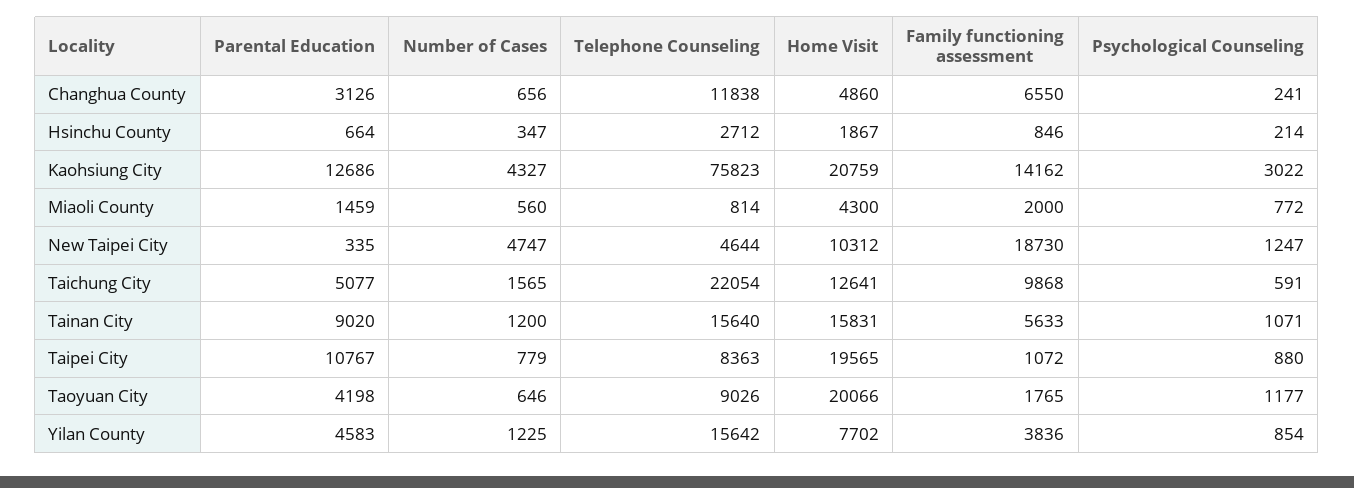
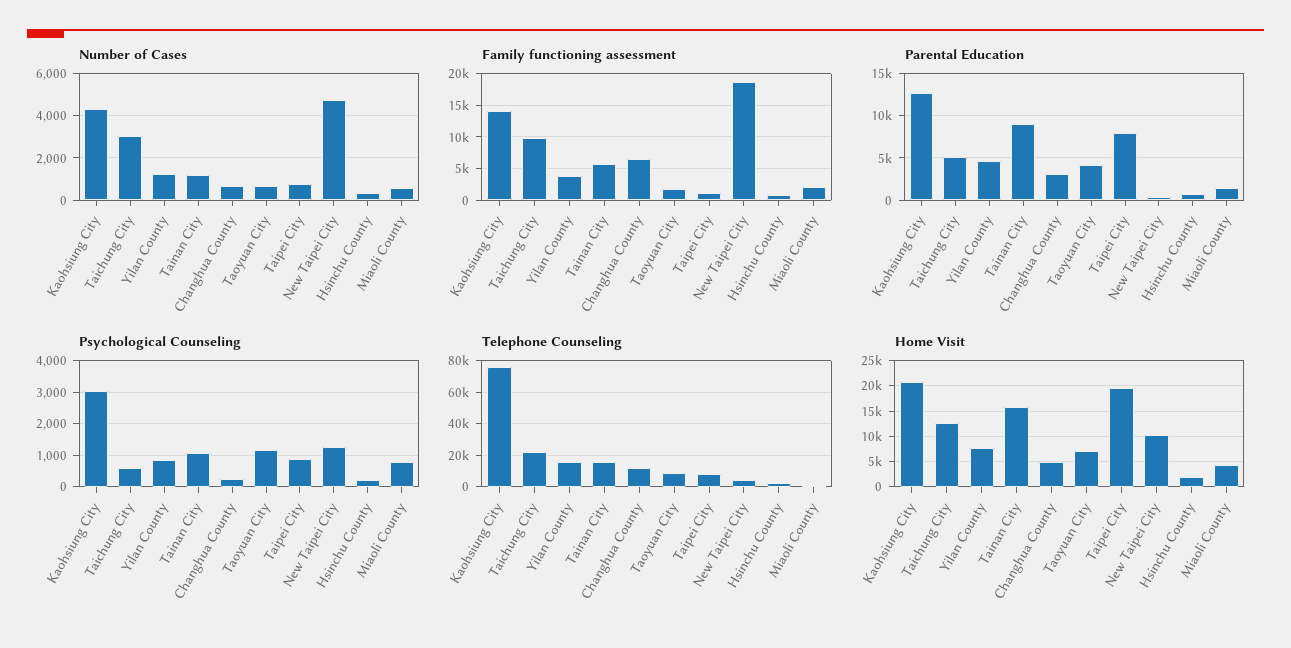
  {
    "Parental Education": {
      "Changhua County": 3126,
      "Hsinchu County": 664,
      "Kaohsiung City": 12686,
      "Miaoli County": 1459,
      "New Taipei City": 335,
      "Taichung City": 5077,
      "Tainan City": 9020,
-     "Taipei City": 10767,
+     "Taipei City": 8000,
      "Taoyuan City": 4198,
      "Yilan County": 4583
    },
    "Number of Cases": {
      "Changhua County": 656,
      "Hsinchu County": 347,
      "Kaohsiung City": 4327,
      "Miaoli County": 560,
      "New Taipei City": 4747,
-     "Taichung City": 1565,
+     "Taichung City": 3000,
      "Tainan City": 1200,
      "Taipei City": 779,
      "Taoyuan City": 646,
      "Yilan County": 1225
    },
    "Telephone Counseling": {
      "Changhua County": 11838,
      "Hsinchu County": 2712,
      "Kaohsiung City": 75823,
      "Miaoli County": 814,
      "New Taipei City": 4644,
      "Taichung City": 22054,
      "Tainan City": 15640,
      "Taipei City": 8363,
      "Taoyuan City": 9026,
      "Yilan County": 15642
    },
    "Home Visit": {
      "Changhua County": 4860,
      "Hsinchu County": 1867,
      "Kaohsiung City": 20759,
      "Miaoli County": 4300,
      "New Taipei City": 10312,
      "Taichung City": 12641,
      "Tainan City": 15831,
      "Taipei City": 19565,
-     "Taoyuan City": 20066,
+     "Taoyuan City": 7500,
      "Yilan County": 7702
    },
    "Family functioning assessment": {
      "Changhua County": 6550,
      "Hsinchu County": 846,
      "Kaohsiung City": 14162,
      "Miaoli County": 2000,
      "New Taipei City": 18730,
      "Taichung City": 9868,
      "Tainan City": 5633,
      "Taipei City": 1072,
      "Taoyuan City": 1765,
      "Yilan County": 3836
    },
    "Psychological Counseling": {
      "Changhua County": 241,
      "Hsinchu County": 214,
      "Kaohsiung City": 3022,
      "Miaoli County": 772,
      "New Taipei City": 1247,
      "Taichung City": 591,
      "Tainan City": 1071,
      "Taipei City": 880,
      "Taoyuan City": 1177,
      "Yilan County": 854
    }
  }

